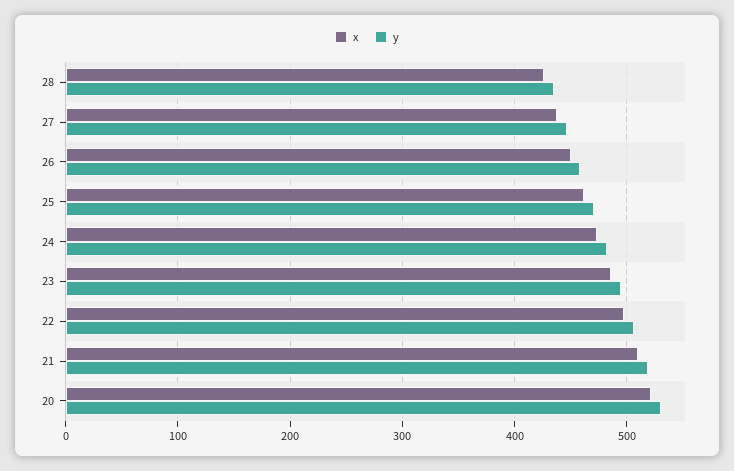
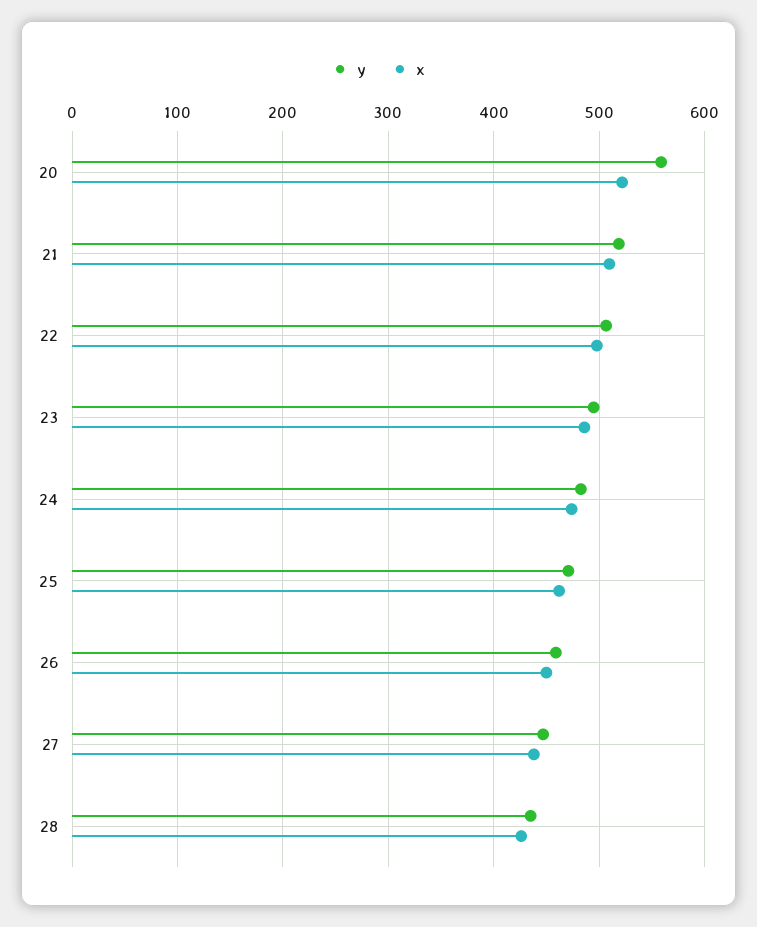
  {
    "x": {
      "28": 430,
      "27": 440,
      "26": 450,
      "25": 460,
      "24": 470,
      "23": 490,
      "22": 500,
      "21": 510,
      "20": 520
    },
    "y": {
      "28": 430,
      "27": 450,
      "26": 460,
      "25": 470,
      "24": 480,
      "23": 490,
      "22": 510,
      "21": 520,
-     "20": 530
+     "20": 560
    }
  }

